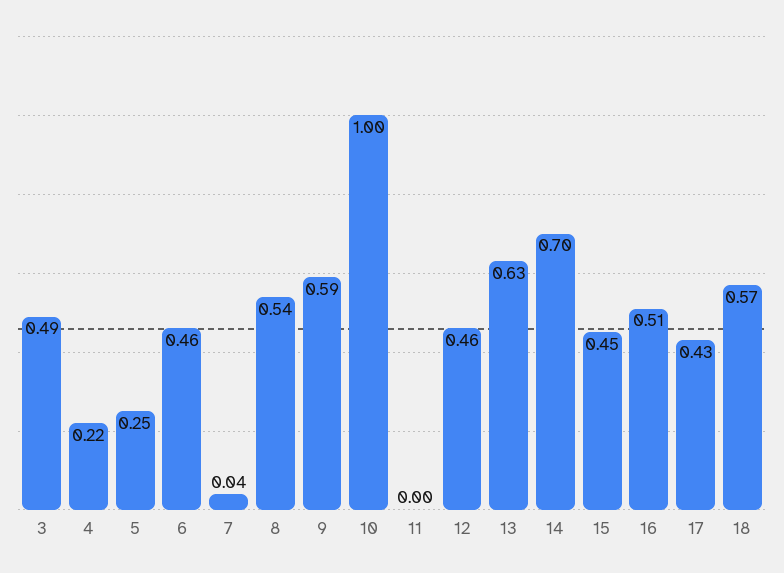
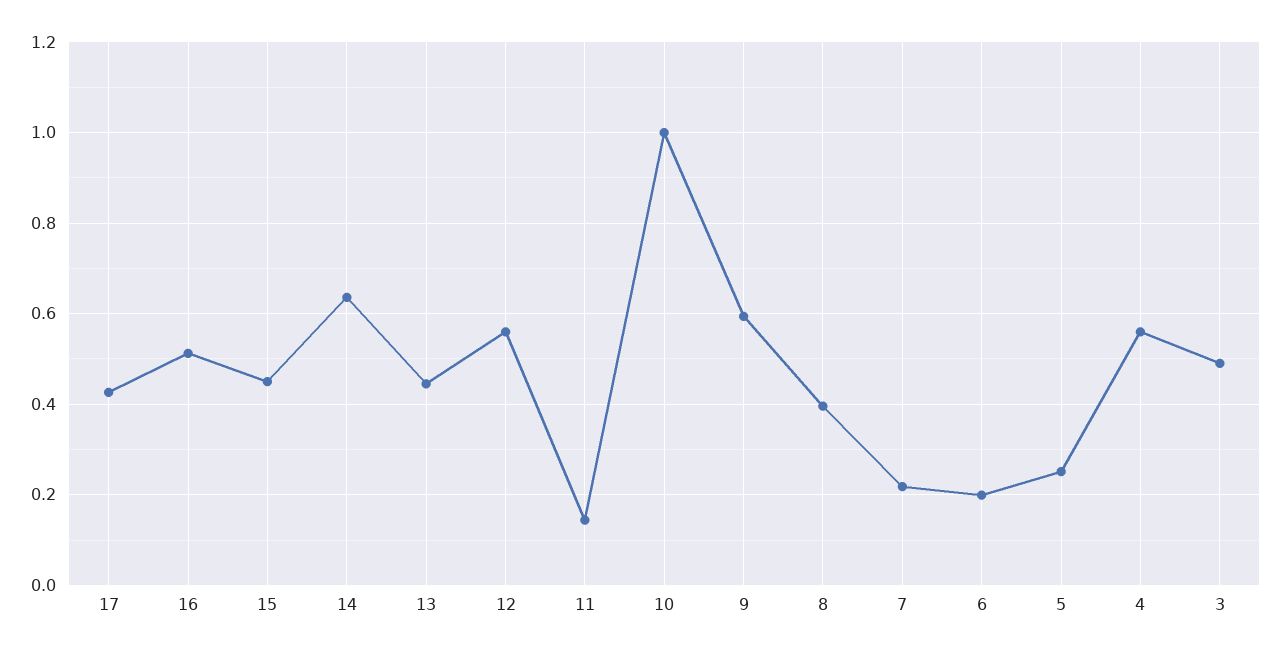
  {
    "3": 0.49,
-   "4": 0.22,
+   "4": 0.56,
    "5": 0.25,
-   "6": 0.46,
+   "6": 0.2,
-   "7": 0.04,
+   "7": 0.22,
-   "8": 0.54,
+   "8": 0.4,
    "9": 0.59,
    "10": 1,
-   "11": 0,
+   "11": 0.14,
-   "12": 0.46,
+   "12": 0.56,
-   "13": 0.63,
+   "13": 0.44,
-   "14": 0.7,
+   "14": 0.64,
    "15": 0.45,
    "16": 0.51,
-   "17": 0.43,
+   "17": 0.43
-   "18": 0.57
  }

